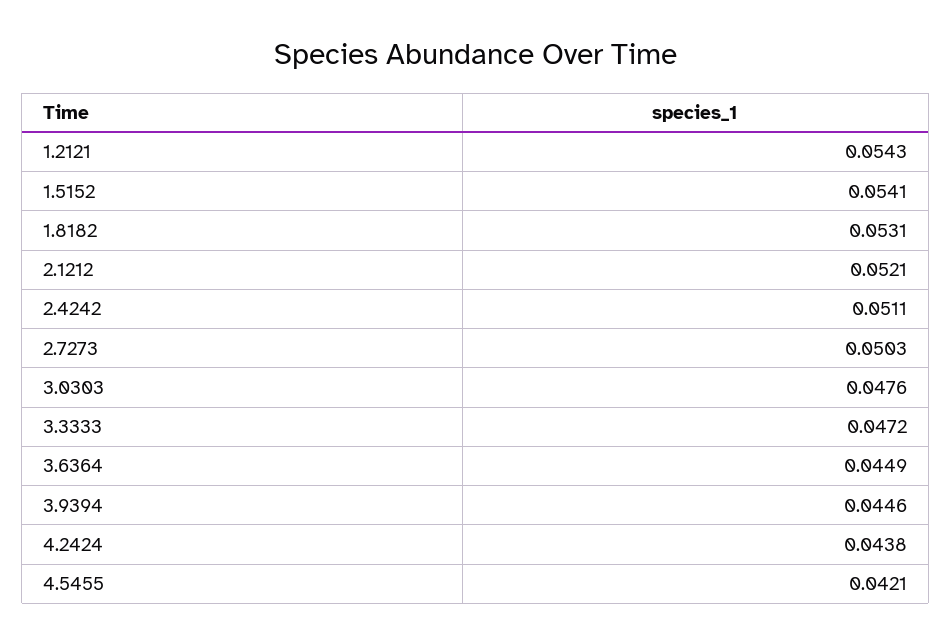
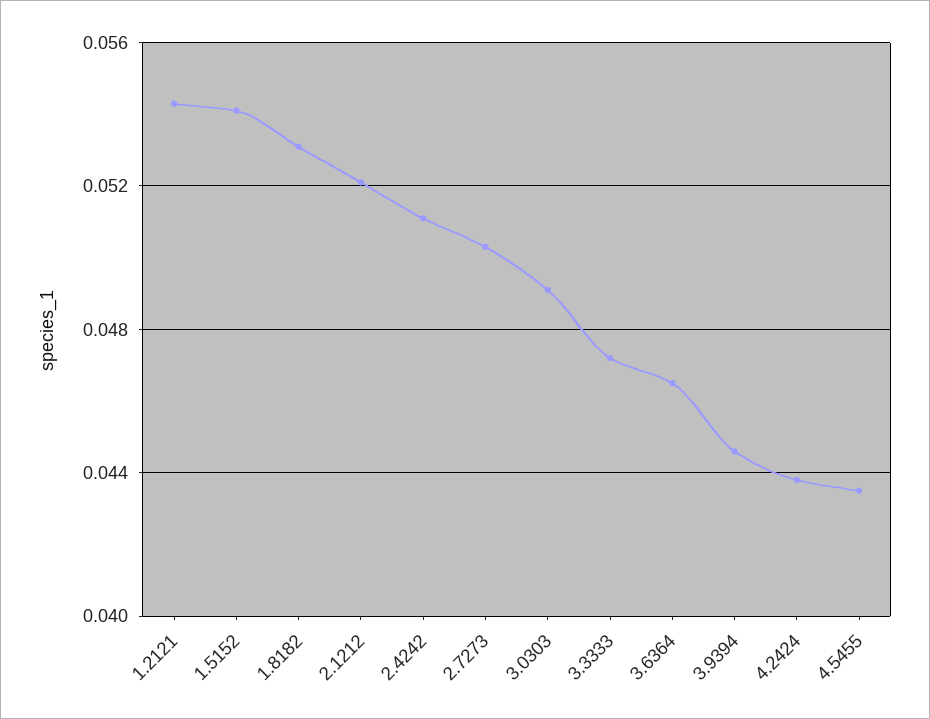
  {
    "1.2121": 0.0543,
    "1.5152": 0.0541,
    "1.8182": 0.0531,
    "2.1212": 0.0521,
    "2.4242": 0.0511,
    "2.7273": 0.0503,
-   "3.0303": 0.0476,
+   "3.0303": 0.049,
    "3.3333": 0.0472,
-   "3.6364": 0.0449,
+   "3.6364": 0.0465,
    "3.9394": 0.0446,
    "4.2424": 0.0438,
-   "4.5455": 0.0421
+   "4.5455": 0.0435
  }

